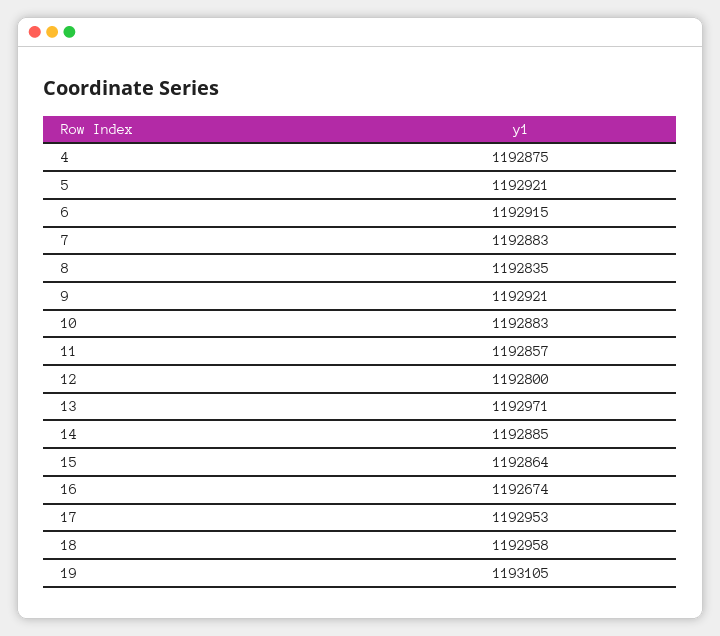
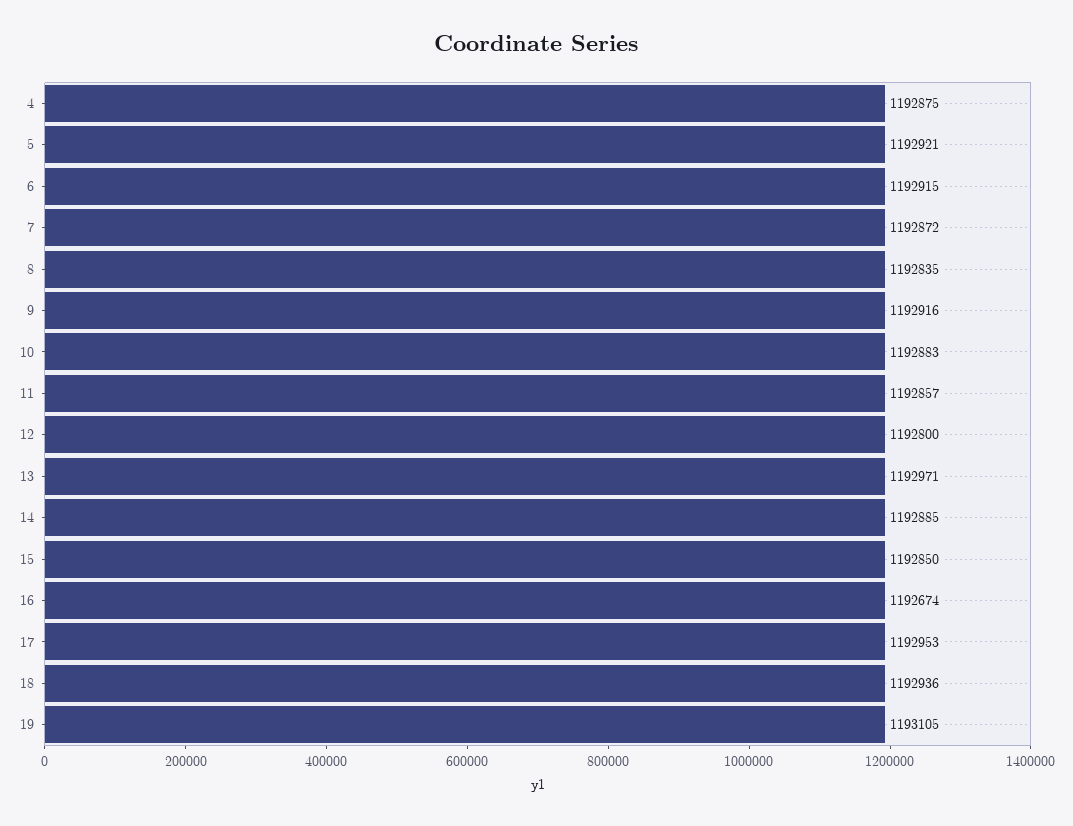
  {
    "4": 1192875,
    "5": 1192921,
    "6": 1192915,
-   "7": 1192883,
+   "7": 1192872,
    "8": 1192835,
-   "9": 1192921,
+   "9": 1192916,
    "10": 1192883,
    "11": 1192857,
    "12": 1192800,
    "13": 1192971,
    "14": 1192885,
-   "15": 1192864,
+   "15": 1192850,
    "16": 1192674,
    "17": 1192953,
-   "18": 1192958,
+   "18": 1192936,
    "19": 1193105
  }

